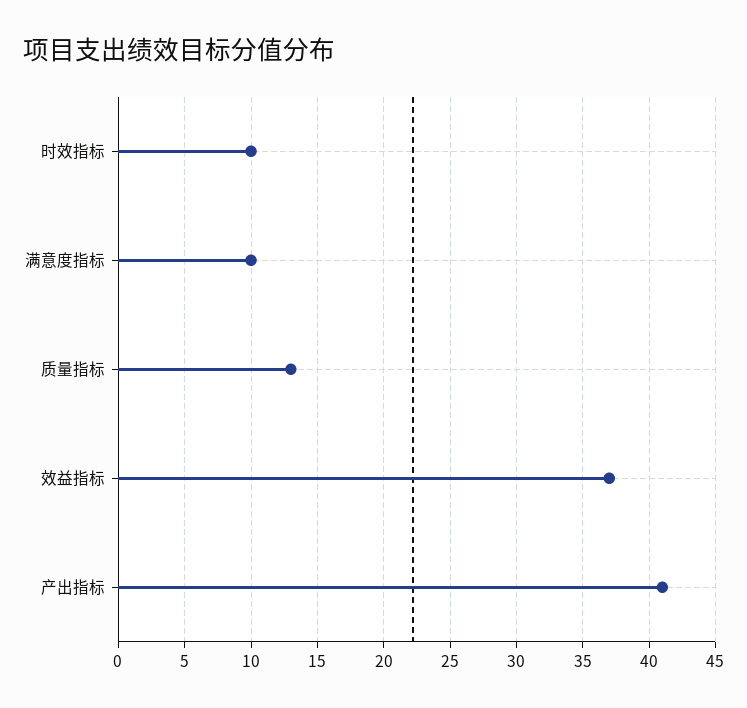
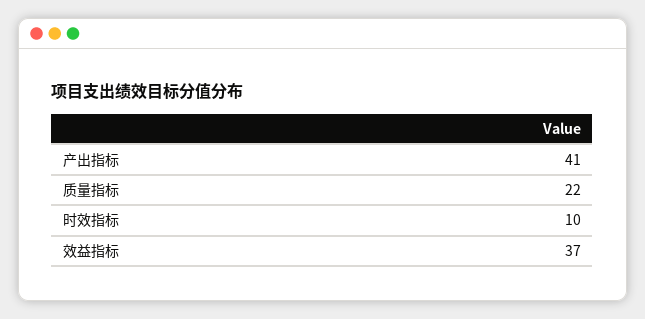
  {
    "时效指标": 10,
-   "满意度指标": 10,
-   "质量指标": 13,
+   "质量指标": 22,
    "效益指标": 37,
    "产出指标": 41
  }

